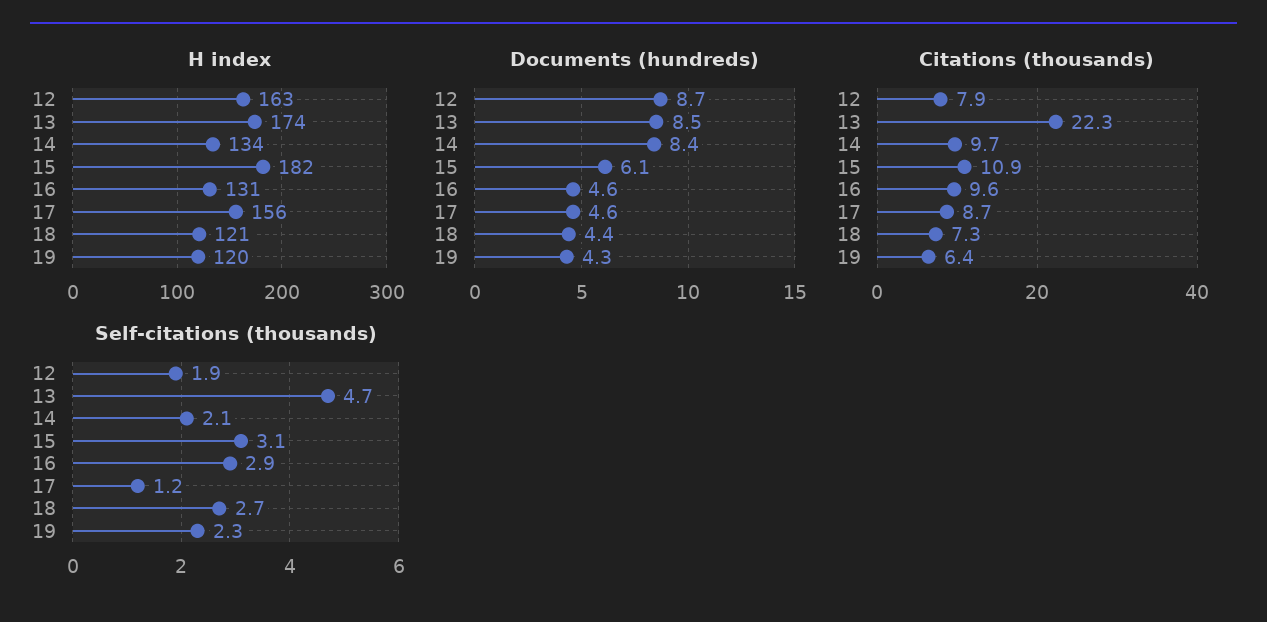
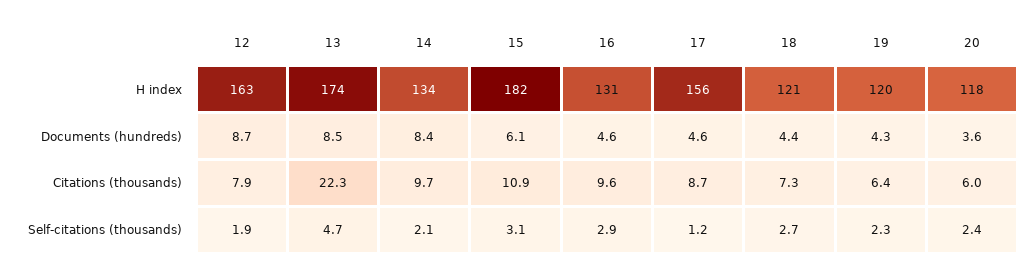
  {
    "H index": {
      "12": 163,
      "13": 174,
      "14": 134,
      "15": 182,
      "16": 131,
      "17": 156,
      "18": 121,
-     "19": 120
+     "19": 120,
+     "20": 118
    },
    "Documents (hundreds)": {
      "12": 8.7,
      "13": 8.5,
      "14": 8.4,
      "15": 6.1,
      "16": 4.6,
      "17": 4.6,
      "18": 4.4,
-     "19": 4.3
+     "19": 4.3,
+     "20": 3.6
    },
    "Citations (thousands)": {
      "12": 7.9,
      "13": 22.3,
      "14": 9.7,
      "15": 10.9,
      "16": 9.6,
      "17": 8.7,
      "18": 7.3,
-     "19": 6.4
+     "19": 6.4,
+     "20": 6
    },
    "Self-citations (thousands)": {
      "12": 1.9,
      "13": 4.7,
      "14": 2.1,
      "15": 3.1,
      "16": 2.9,
      "17": 1.2,
      "18": 2.7,
-     "19": 2.3
+     "19": 2.3,
+     "20": 2.4
    }
  }

